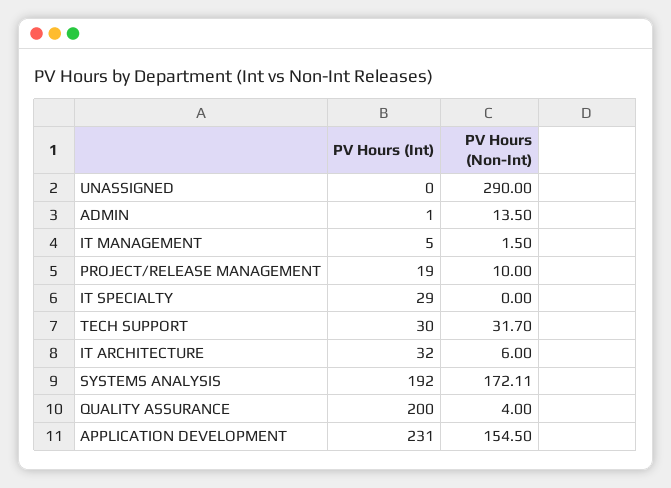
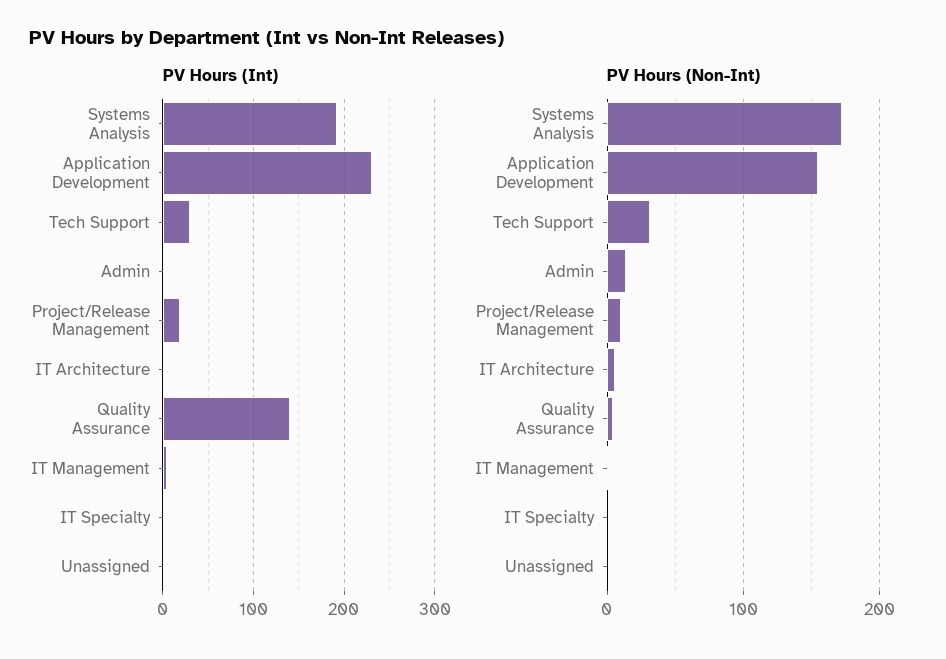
  {
    "PV Hours (Int)": {
      "UNASSIGNED": 0,
      "ADMIN": 1,
      "IT MANAGEMENT": 5,
      "PROJECT/RELEASE MANAGEMENT": 19,
-     "IT SPECIALTY": 29,
+     "IT SPECIALTY": 0,
      "TECH SUPPORT": 30,
-     "IT ARCHITECTURE": 32,
+     "IT ARCHITECTURE": 0,
      "SYSTEMS ANALYSIS": 192,
-     "QUALITY ASSURANCE": 200,
+     "QUALITY ASSURANCE": 140,
      "APPLICATION DEVELOPMENT": 231
    },
    "PV Hours (Non-Int)": {
-     "UNASSIGNED": 290,
+     "UNASSIGNED": 0,
      "ADMIN": 13.5,
      "IT MANAGEMENT": 1.5,
      "PROJECT/RELEASE MANAGEMENT": 10,
      "IT SPECIALTY": 0,
      "TECH SUPPORT": 31.7,
      "IT ARCHITECTURE": 6,
      "SYSTEMS ANALYSIS": 172.11,
      "QUALITY ASSURANCE": 4,
      "APPLICATION DEVELOPMENT": 154.5
    }
  }

